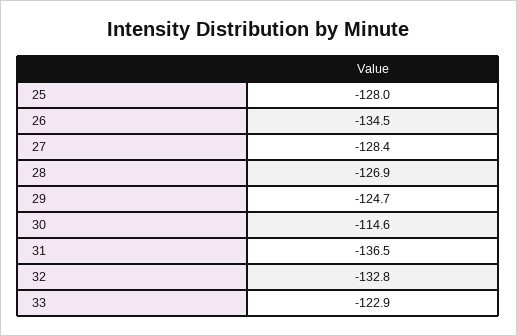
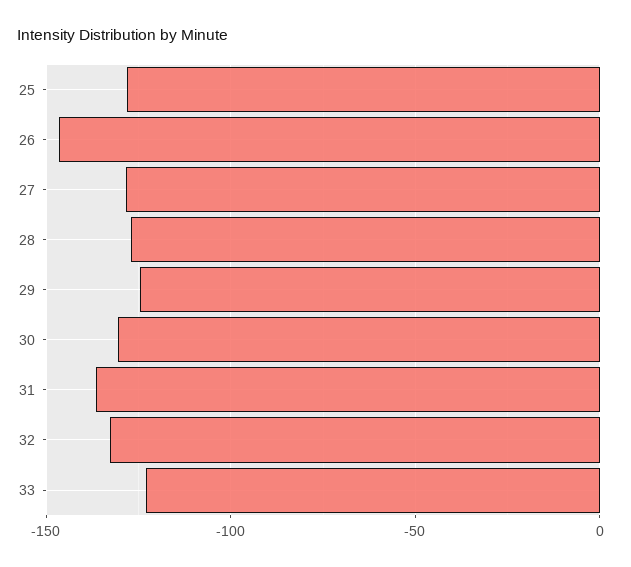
  {
    "25": -128,
-   "26": -134.5,
+   "26": -145,
    "27": -128.4,
    "28": -126.9,
    "29": -124.7,
-   "30": -114.6,
+   "30": -130,
    "31": -136.5,
    "32": -132.8,
    "33": -122.9
  }

